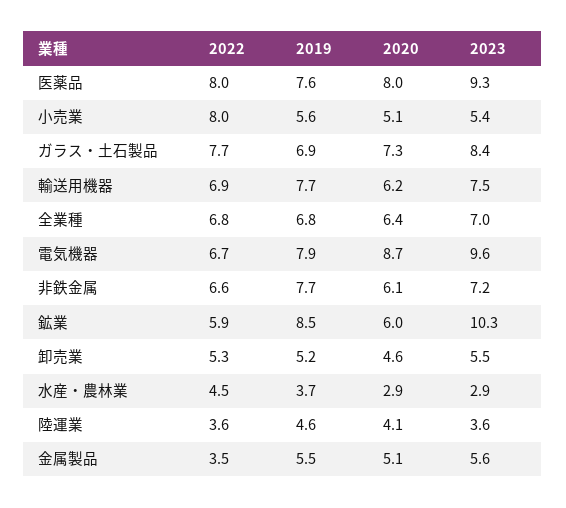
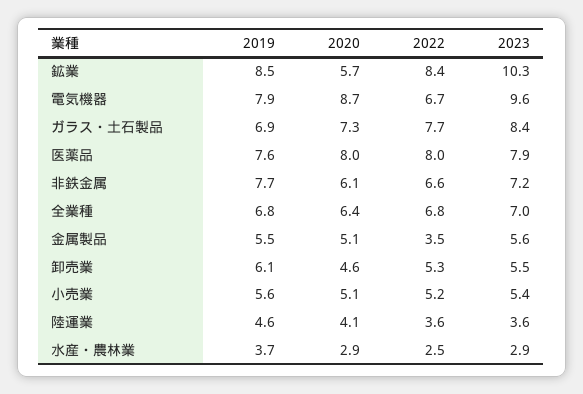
  {
    "2022": {
      "医薬品": 8,
-     "小売業": 8,
+     "小売業": 5.2,
      "ガラス・土石製品": 7.7,
-     "輸送用機器": 6.9,
      "全業種": 6.8,
      "電気機器": 6.7,
      "非鉄金属": 6.6,
-     "鉱業": 5.9,
+     "鉱業": 8.4,
      "卸売業": 5.3,
-     "水産・農林業": 4.5,
+     "水産・農林業": 2.5,
      "陸運業": 3.6,
      "金属製品": 3.5
    },
    "2019": {
      "医薬品": 7.6,
      "小売業": 5.6,
      "ガラス・土石製品": 6.9,
-     "輸送用機器": 7.7,
      "全業種": 6.8,
      "電気機器": 7.9,
      "非鉄金属": 7.7,
      "鉱業": 8.5,
-     "卸売業": 5.2,
+     "卸売業": 6.1,
      "水産・農林業": 3.7,
      "陸運業": 4.6,
      "金属製品": 5.5
    },
    "2020": {
      "医薬品": 8,
      "小売業": 5.1,
      "ガラス・土石製品": 7.3,
-     "輸送用機器": 6.2,
      "全業種": 6.4,
      "電気機器": 8.7,
      "非鉄金属": 6.1,
-     "鉱業": 6,
+     "鉱業": 5.7,
      "卸売業": 4.6,
      "水産・農林業": 2.9,
      "陸運業": 4.1,
      "金属製品": 5.1
    },
    "2023": {
-     "医薬品": 9.3,
+     "医薬品": 7.9,
      "小売業": 5.4,
      "ガラス・土石製品": 8.4,
-     "輸送用機器": 7.5,
      "全業種": 7,
      "電気機器": 9.6,
      "非鉄金属": 7.2,
      "鉱業": 10.3,
      "卸売業": 5.5,
      "水産・農林業": 2.9,
      "陸運業": 3.6,
      "金属製品": 5.6
    }
  }

